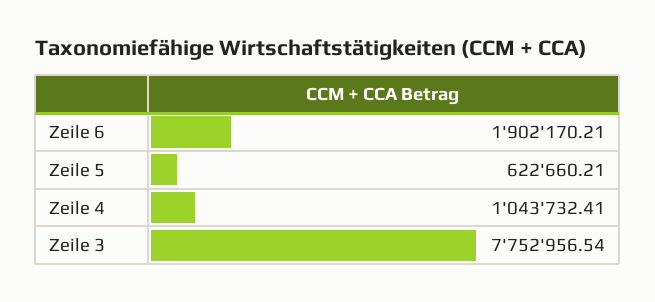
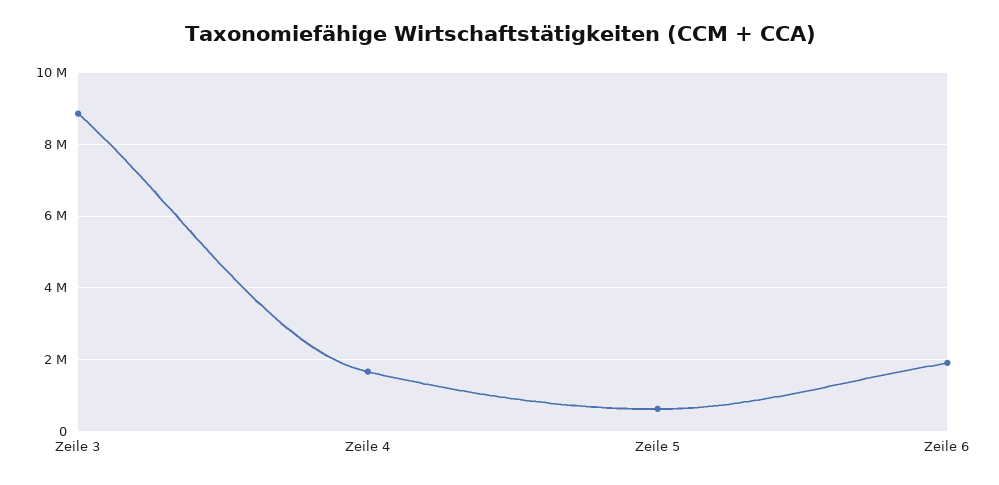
  {
    "Zeile 6": 1902170.21,
    "Zeile 5": 622660.21,
-   "Zeile 4": 1043732.41,
+   "Zeile 4": 1600000,
-   "Zeile 3": 7752956.54
+   "Zeile 3": 8800000
  }

